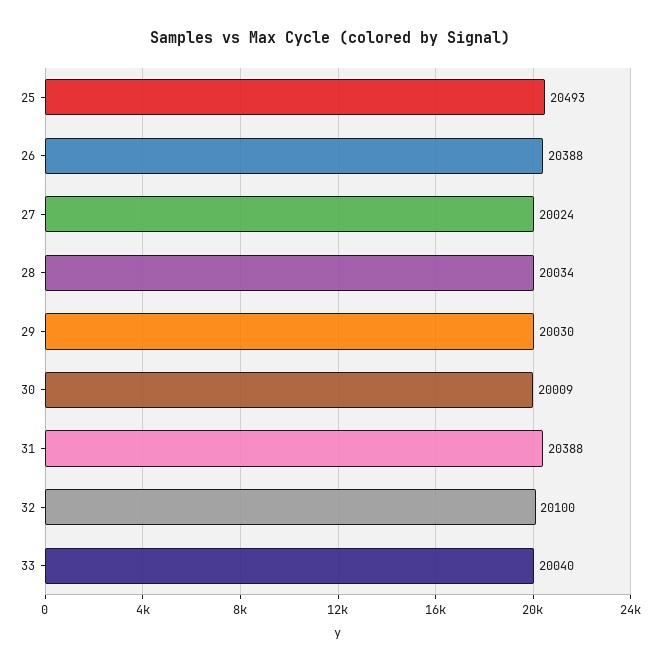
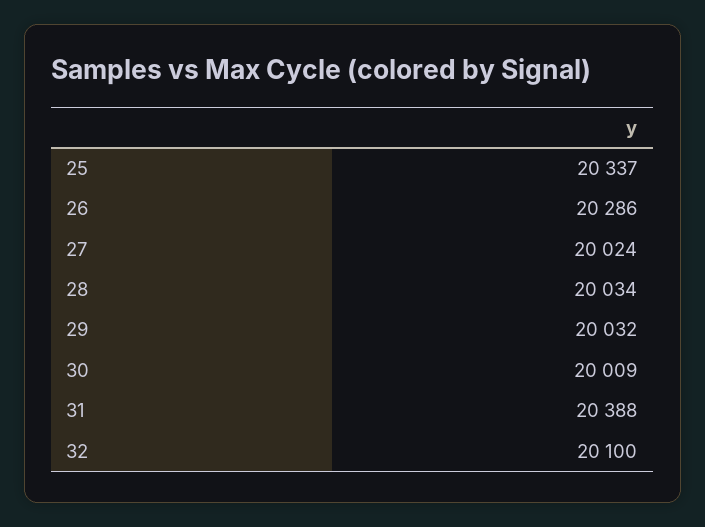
  {
-   "25": 20493,
+   "25": 20337,
-   "26": 20388,
+   "26": 20286,
    "27": 20024,
    "28": 20034,
-   "29": 20030,
+   "29": 20032,
    "30": 20009,
    "31": 20388,
-   "32": 20100,
+   "32": 20100
-   "33": 20040
  }

